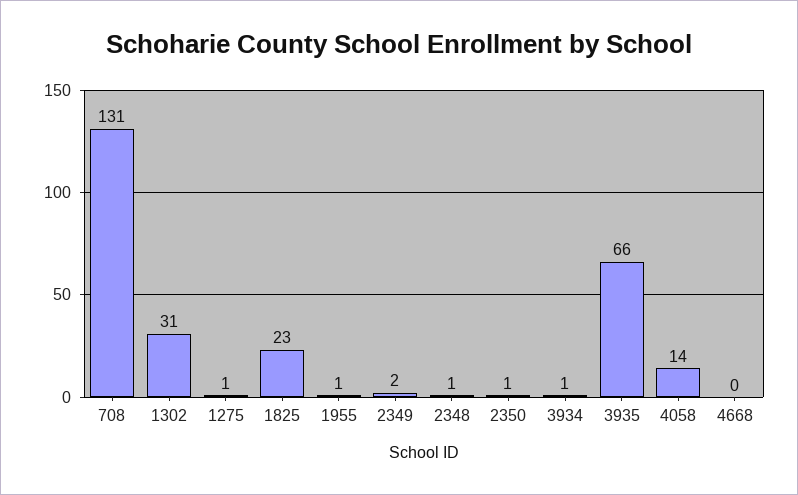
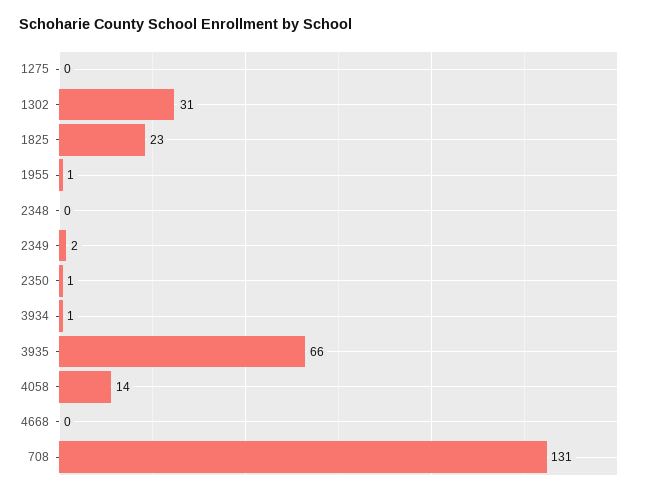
  {
    "708": 131,
    "1302": 31,
-   "1275": 1,
+   "1275": 0,
    "1825": 23,
    "1955": 1,
    "2349": 2,
-   "2348": 1,
+   "2348": 0,
    "2350": 1,
    "3934": 1,
    "3935": 66,
    "4058": 14,
    "4668": 0
  }

